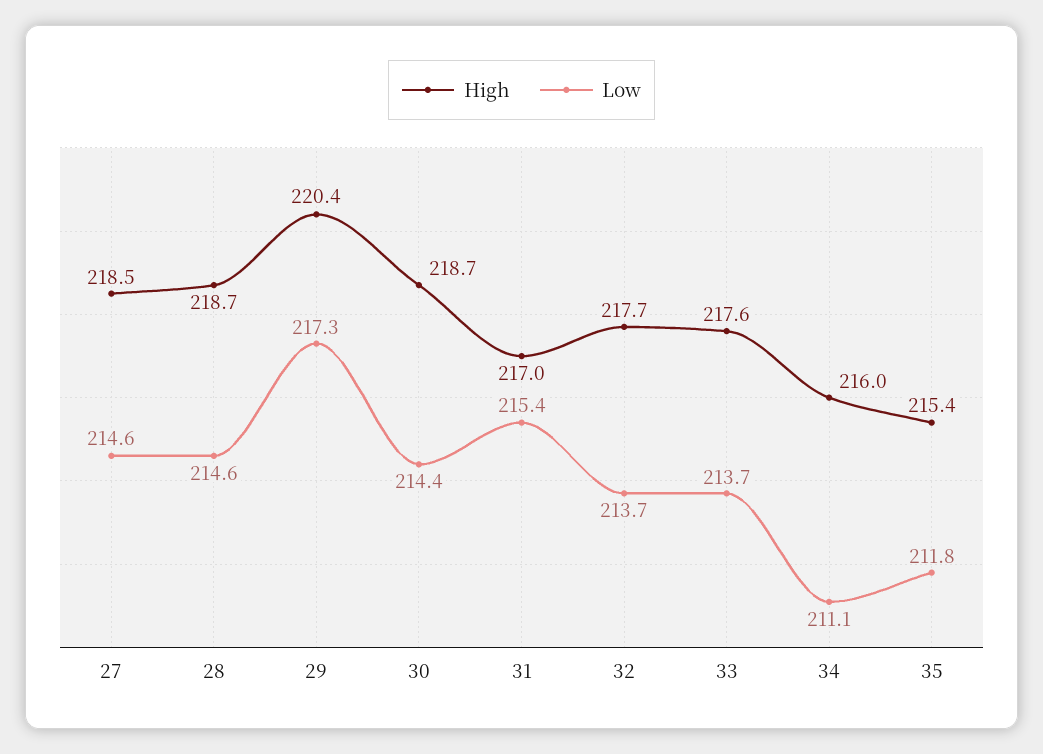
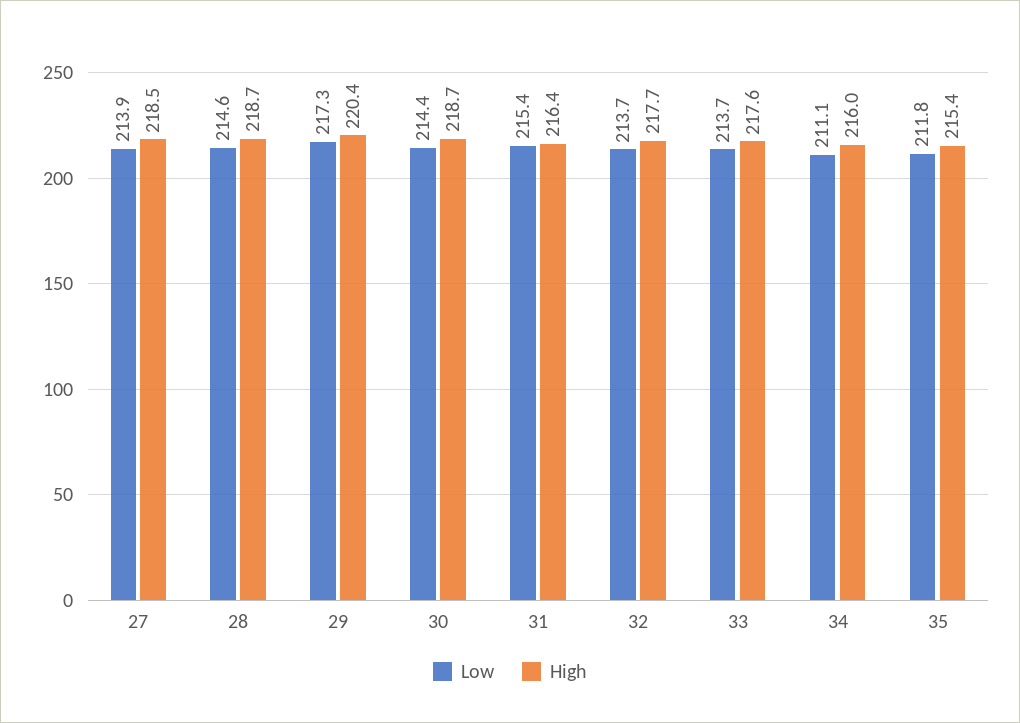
  {
    "High": {
      "27": 218.5,
      "28": 218.7,
      "29": 220.4,
      "30": 218.7,
-     "31": 217,
+     "31": 216.4,
      "32": 217.7,
      "33": 217.6,
      "34": 216,
      "35": 215.4
    },
    "Low": {
-     "27": 214.6,
+     "27": 213.9,
      "28": 214.6,
      "29": 217.3,
      "30": 214.4,
      "31": 215.4,
      "32": 213.7,
      "33": 213.7,
      "34": 211.1,
      "35": 211.8
    }
  }

